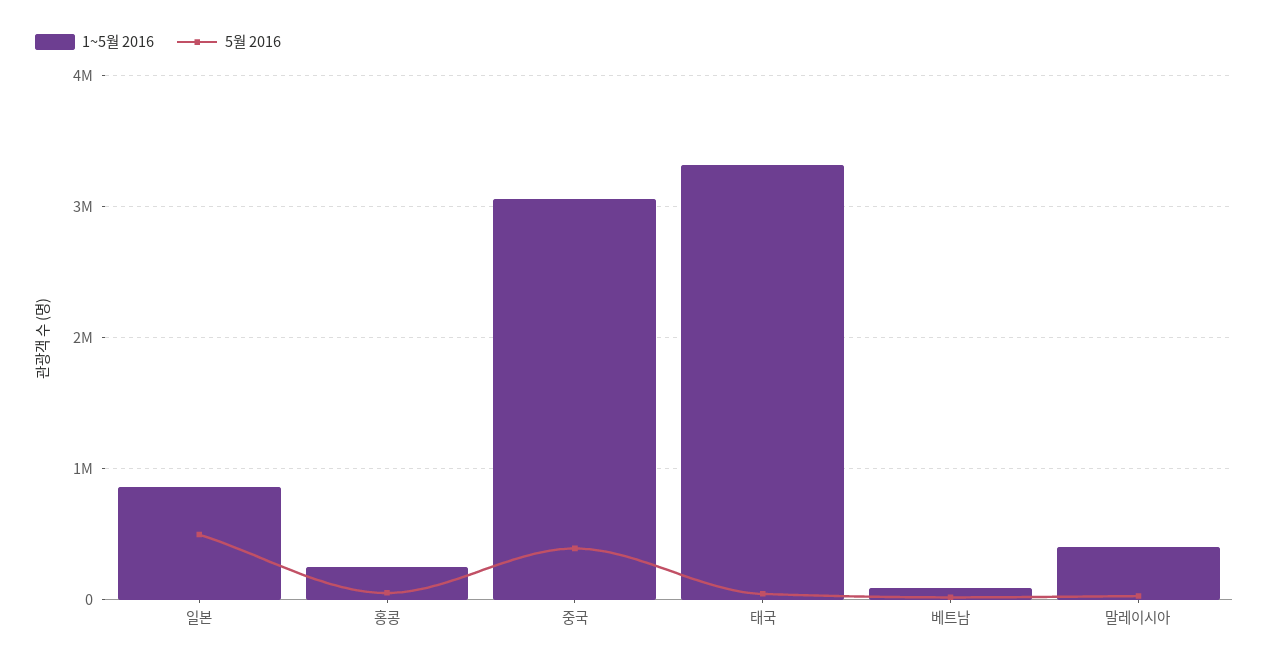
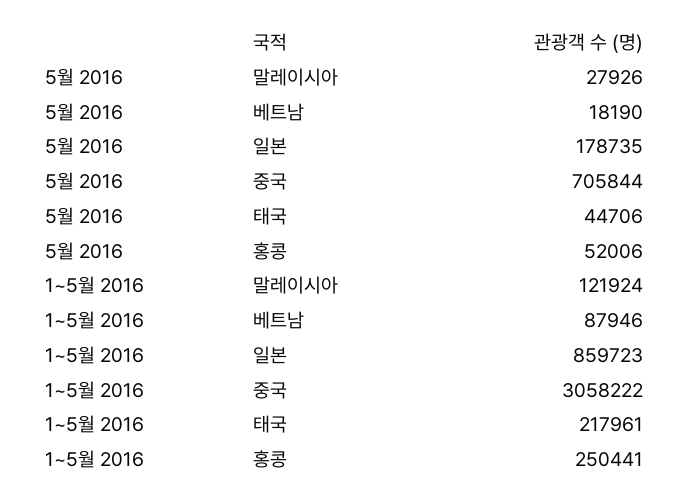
  {
    "1~5월 2016": {
      "일본": 859723,
      "홍콩": 250441,
      "중국": 3058222,
-     "태국": 3300000,
+     "태국": 217961,
      "베트남": 87946,
-     "말레이시아": 400000
+     "말레이시아": 121924
    },
    "5월 2016": {
-     "일본": 500000,
+     "일본": 178735,
      "홍콩": 52006,
-     "중국": 400000,
+     "중국": 705844,
      "태국": 44706,
      "베트남": 18190,
      "말레이시아": 27926
    }
  }

